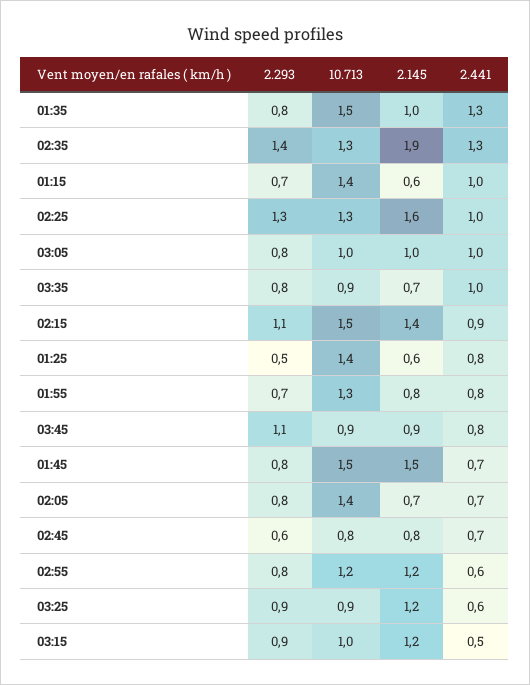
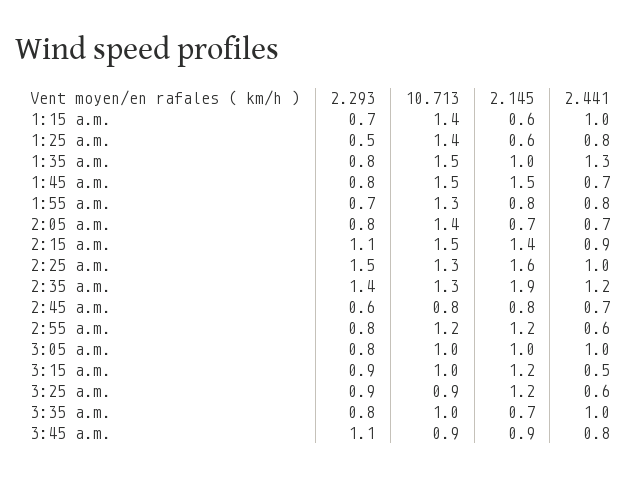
  {
    "2.293": {
      "01:35": 0.8,
      "02:35": 1.4,
      "01:15": 0.7,
-     "02:25": 1.3,
+     "02:25": 1.5,
      "03:05": 0.8,
      "03:35": 0.8,
      "02:15": 1.1,
      "01:25": 0.5,
      "01:55": 0.7,
      "03:45": 1.1,
      "01:45": 0.8,
      "02:05": 0.8,
      "02:45": 0.6,
      "02:55": 0.8,
      "03:25": 0.9,
      "03:15": 0.9
    },
    "10.713": {
      "01:35": 1.5,
      "02:35": 1.3,
      "01:15": 1.4,
      "02:25": 1.3,
      "03:05": 1,
-     "03:35": 0.9,
+     "03:35": 1,
      "02:15": 1.5,
      "01:25": 1.4,
      "01:55": 1.3,
      "03:45": 0.9,
      "01:45": 1.5,
      "02:05": 1.4,
      "02:45": 0.8,
      "02:55": 1.2,
      "03:25": 0.9,
      "03:15": 1
    },
    "2.145": {
      "01:35": 1,
      "02:35": 1.9,
      "01:15": 0.6,
      "02:25": 1.6,
      "03:05": 1,
      "03:35": 0.7,
      "02:15": 1.4,
      "01:25": 0.6,
      "01:55": 0.8,
      "03:45": 0.9,
      "01:45": 1.5,
      "02:05": 0.7,
      "02:45": 0.8,
      "02:55": 1.2,
      "03:25": 1.2,
      "03:15": 1.2
    },
    "2.441": {
      "01:35": 1.3,
-     "02:35": 1.3,
+     "02:35": 1.2,
      "01:15": 1,
      "02:25": 1,
      "03:05": 1,
      "03:35": 1,
      "02:15": 0.9,
      "01:25": 0.8,
      "01:55": 0.8,
      "03:45": 0.8,
      "01:45": 0.7,
      "02:05": 0.7,
      "02:45": 0.7,
      "02:55": 0.6,
      "03:25": 0.6,
      "03:15": 0.5
    }
  }

